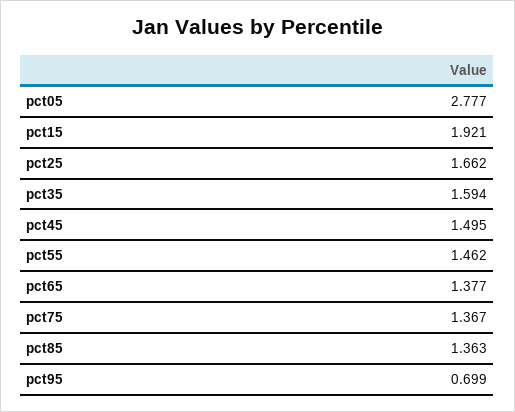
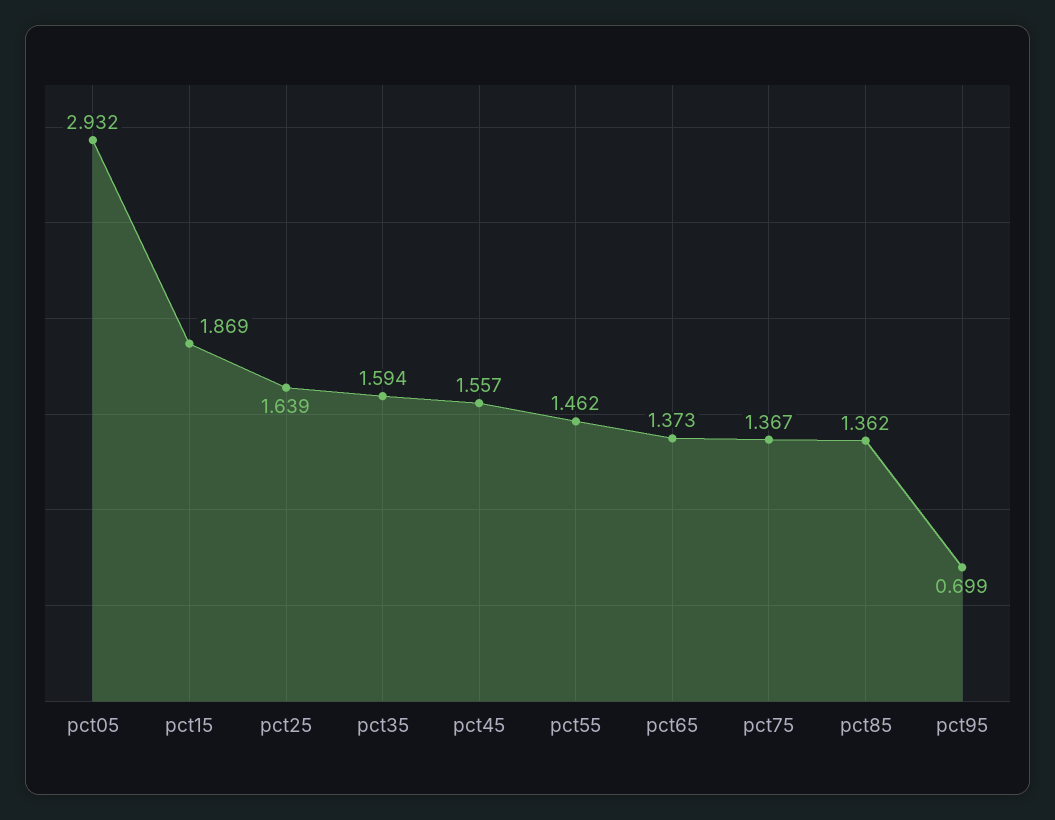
  {
-   "pct05": 2.777,
+   "pct05": 2.932,
-   "pct15": 1.921,
+   "pct15": 1.869,
-   "pct25": 1.662,
+   "pct25": 1.639,
    "pct35": 1.594,
-   "pct45": 1.495,
+   "pct45": 1.557,
    "pct55": 1.462,
-   "pct65": 1.377,
+   "pct65": 1.373,
    "pct75": 1.367,
-   "pct85": 1.363,
+   "pct85": 1.362,
    "pct95": 0.699
  }

